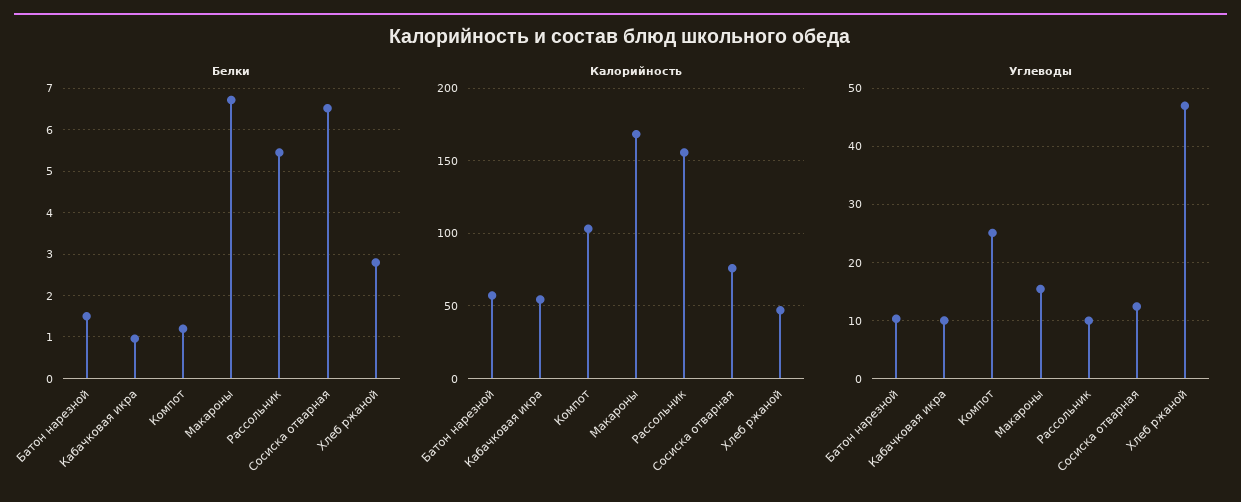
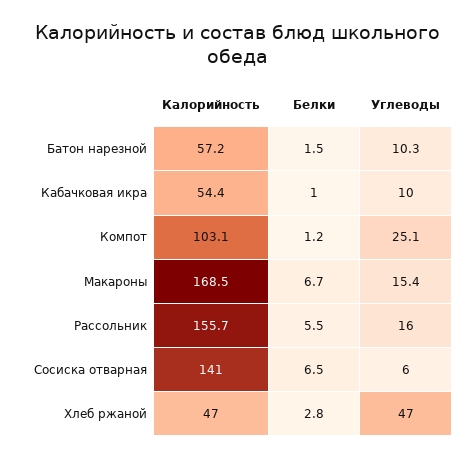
  {
    "Белки": {
      "Батон нарезной": 1.5,
      "Кабачковая икра": 1,
      "Компот": 1.2,
      "Макароны": 6.7,
      "Рассольник": 5.5,
      "Сосиска отварная": 6.5,
      "Хлеб ржаной": 2.8
    },
    "Калорийность": {
      "Батон нарезной": 57.2,
      "Кабачковая икра": 54.4,
      "Компот": 103.1,
      "Макароны": 168.5,
      "Рассольник": 155.7,
-     "Сосиска отварная": 75,
+     "Сосиска отварная": 141,
      "Хлеб ржаной": 47
    },
    "Углеводы": {
      "Батон нарезной": 10.3,
      "Кабачковая икра": 10,
      "Компот": 25.1,
      "Макароны": 15.4,
-     "Рассольник": 10,
+     "Рассольник": 16,
-     "Сосиска отварная": 12,
+     "Сосиска отварная": 6,
      "Хлеб ржаной": 47
    }
  }

